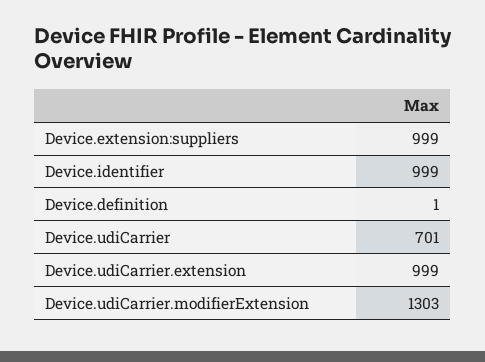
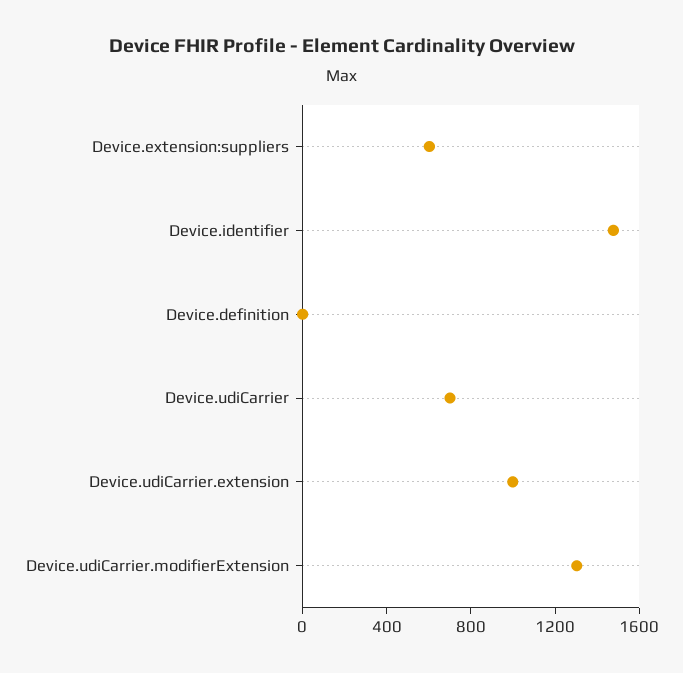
  {
-   "Device.extension:suppliers": 999,
+   "Device.extension:suppliers": 600,
-   "Device.identifier": 999,
+   "Device.identifier": 1500,
    "Device.definition": 1,
    "Device.udiCarrier": 701,
    "Device.udiCarrier.extension": 999,
    "Device.udiCarrier.modifierExtension": 1303
  }

